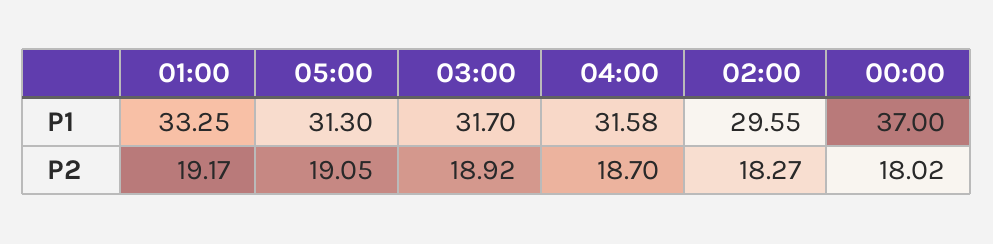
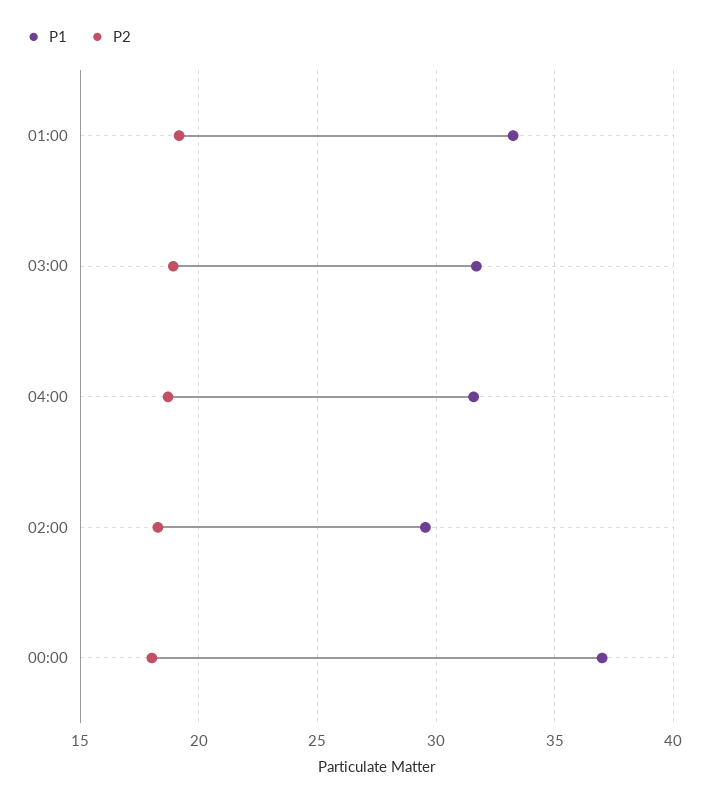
  {
    "P1": {
      "01:00": 33.25,
-     "05:00": 31.3,
      "03:00": 31.7,
      "04:00": 31.58,
      "02:00": 29.55,
      "00:00": 37
    },
    "P2": {
      "01:00": 19.17,
-     "05:00": 19.05,
      "03:00": 18.92,
      "04:00": 18.7,
      "02:00": 18.27,
      "00:00": 18.02
    }
  }

